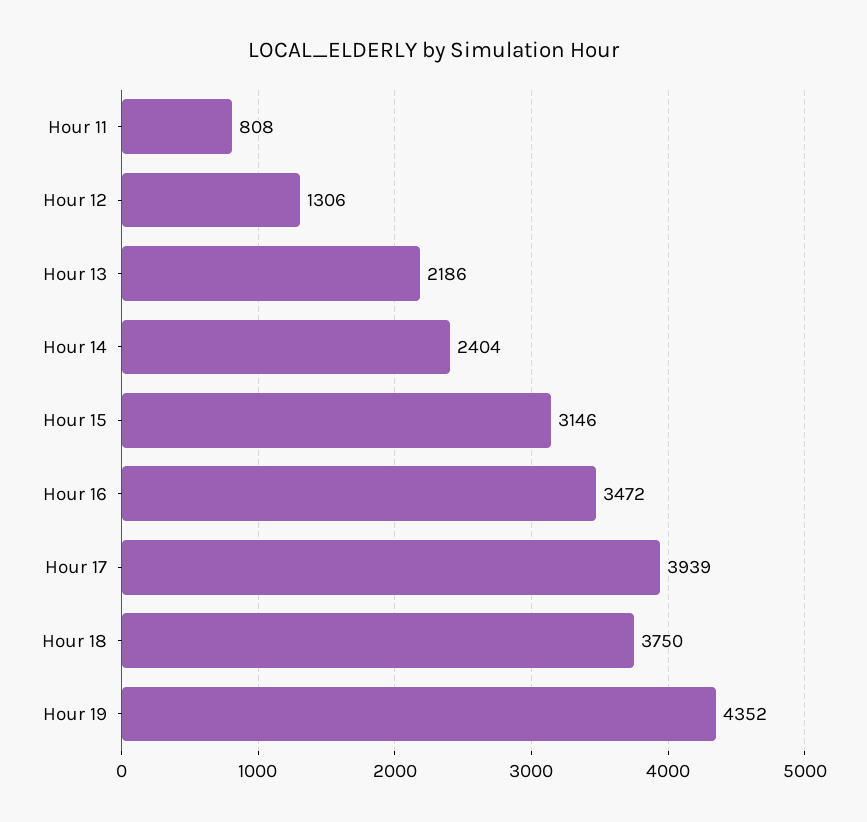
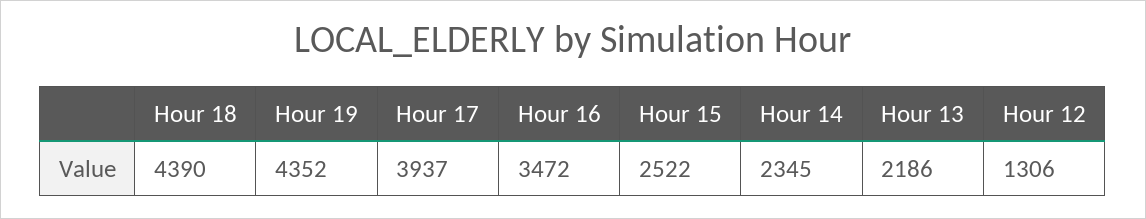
  {
-   "Hour 11": 808,
    "Hour 12": 1306,
    "Hour 13": 2186,
-   "Hour 14": 2404,
+   "Hour 14": 2345,
-   "Hour 15": 3146,
+   "Hour 15": 2522,
    "Hour 16": 3472,
-   "Hour 17": 3939,
+   "Hour 17": 3937,
-   "Hour 18": 3750,
+   "Hour 18": 4390,
    "Hour 19": 4352
  }

